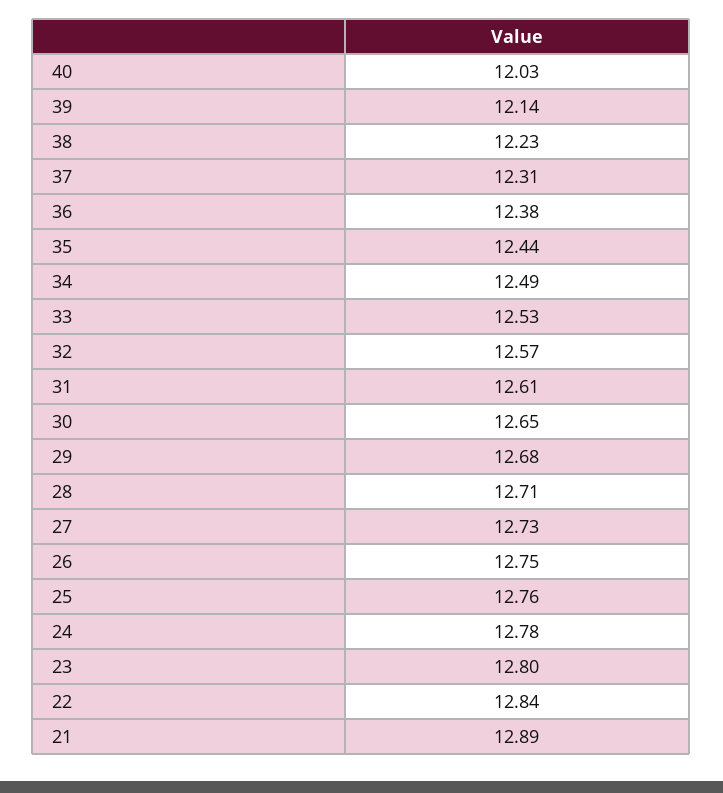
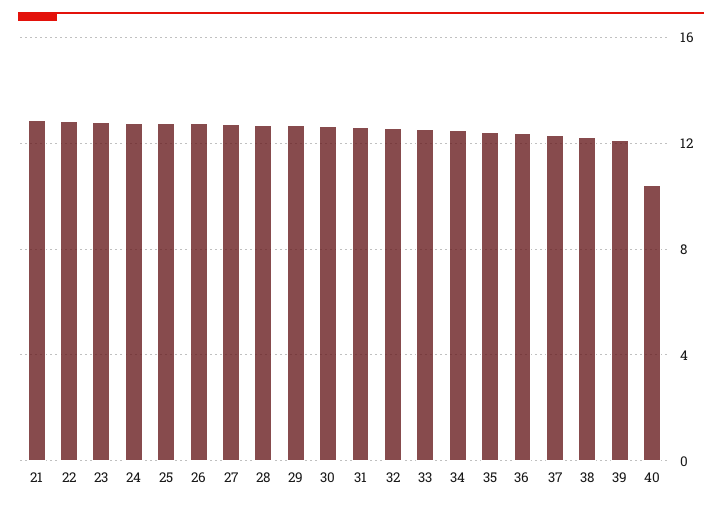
  {
-   "40": 12.03,
+   "40": 10.5,
    "39": 12.14,
    "38": 12.23,
    "37": 12.31,
    "36": 12.38,
    "35": 12.44,
    "34": 12.49,
    "33": 12.53,
    "32": 12.57,
    "31": 12.61,
    "30": 12.65,
    "29": 12.68,
    "28": 12.71,
    "27": 12.73,
    "26": 12.75,
    "25": 12.76,
    "24": 12.78,
    "23": 12.8,
    "22": 12.84,
    "21": 12.89
  }

